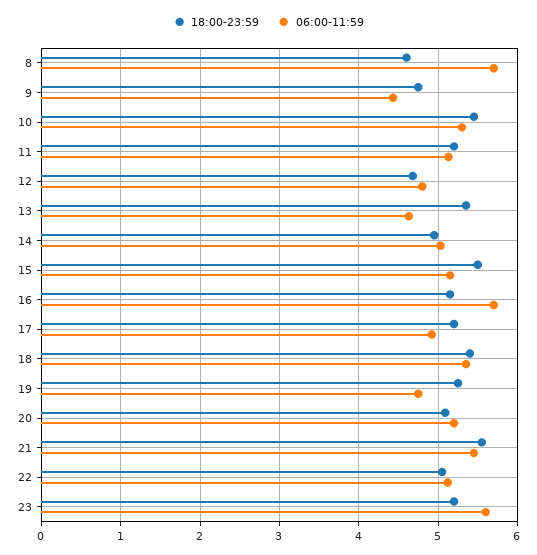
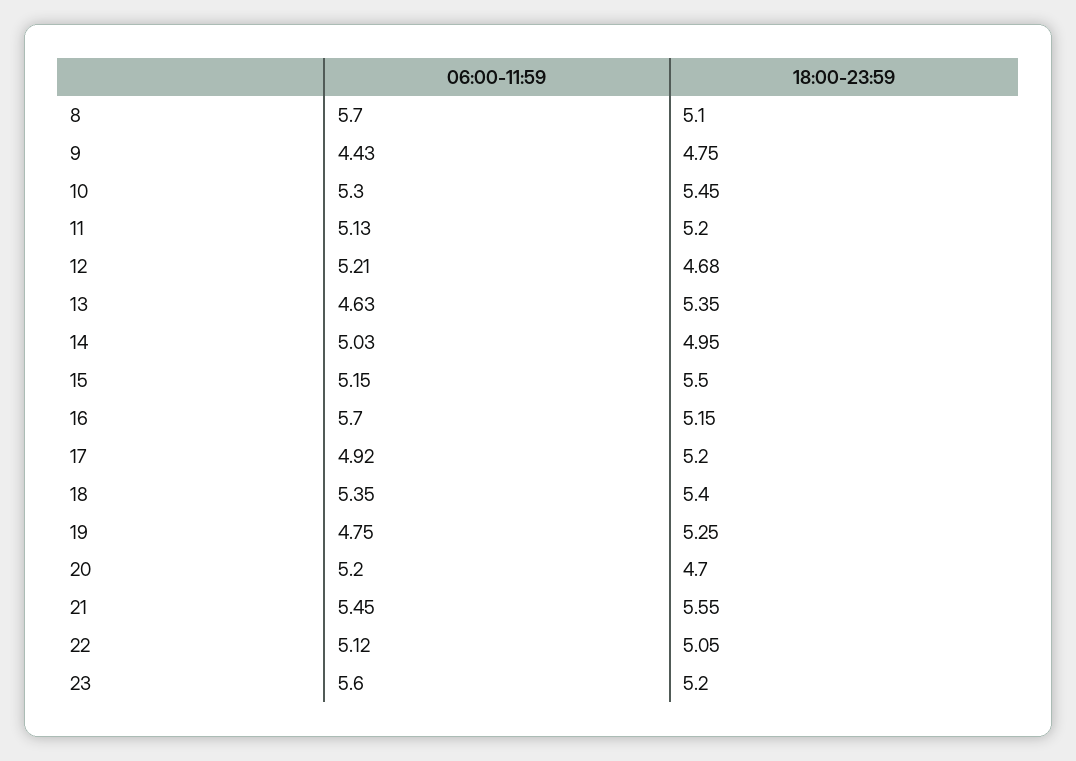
  {
    "18:00-23:59": {
-     "8": 4.6,
+     "8": 5.1,
      "9": 4.75,
      "10": 5.45,
      "11": 5.2,
      "12": 4.68,
      "13": 5.35,
      "14": 4.95,
      "15": 5.5,
      "16": 5.15,
      "17": 5.2,
      "18": 5.4,
      "19": 5.25,
-     "20": 5.1,
+     "20": 4.7,
      "21": 5.55,
      "22": 5.05,
      "23": 5.2
    },
    "06:00-11:59": {
      "8": 5.7,
      "9": 4.43,
      "10": 5.3,
      "11": 5.13,
-     "12": 4.8,
+     "12": 5.21,
      "13": 4.63,
      "14": 5.03,
      "15": 5.15,
      "16": 5.7,
      "17": 4.92,
      "18": 5.35,
      "19": 4.75,
      "20": 5.2,
      "21": 5.45,
      "22": 5.12,
      "23": 5.6
    }
  }

